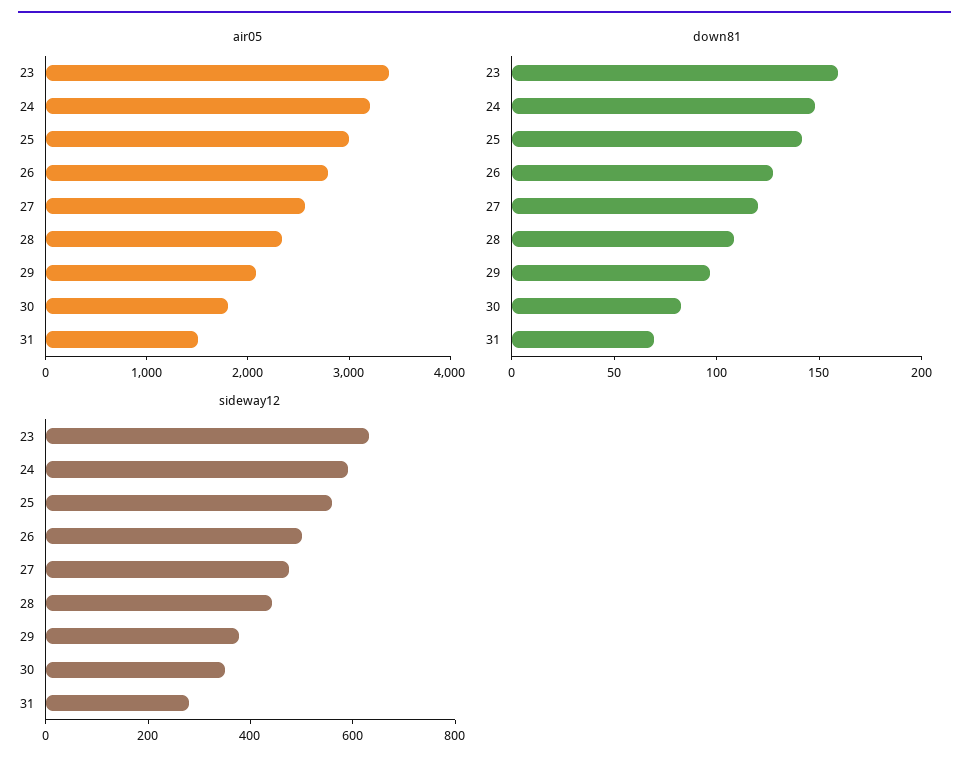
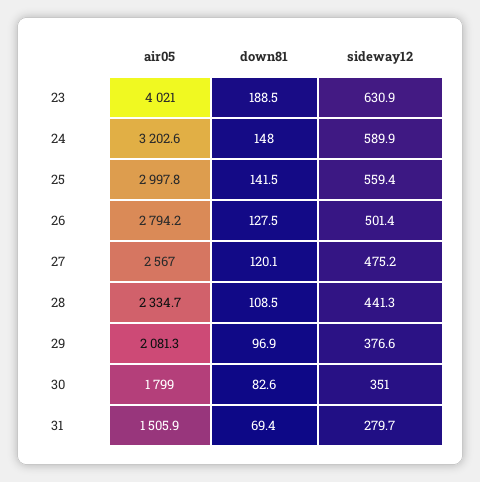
  {
    "air05": {
-     "23": 3400,
+     "23": 4021,
      "24": 3202.6,
      "25": 2997.8,
      "26": 2794.2,
      "27": 2567,
      "28": 2334.7,
      "29": 2081.3,
      "30": 1799,
      "31": 1505.9
    },
    "down81": {
-     "23": 160,
+     "23": 188.5,
      "24": 148,
      "25": 141.5,
      "26": 127.5,
      "27": 120.1,
      "28": 108.5,
      "29": 96.9,
      "30": 82.6,
      "31": 69.4
    },
    "sideway12": {
      "23": 630.9,
      "24": 589.9,
      "25": 559.4,
      "26": 501.4,
      "27": 475.2,
      "28": 441.3,
      "29": 376.6,
      "30": 351,
      "31": 279.7
    }
  }

